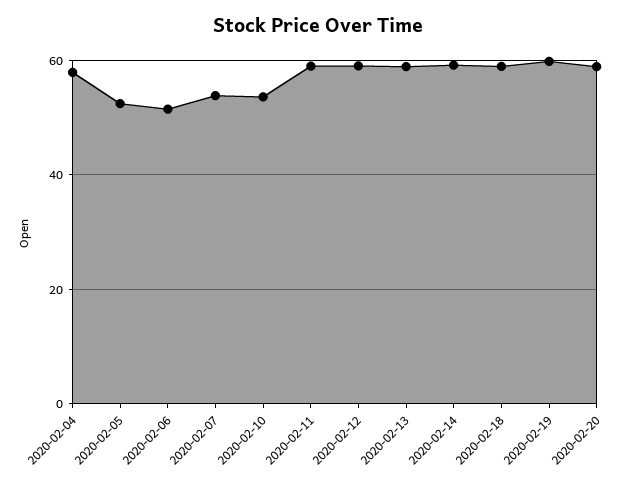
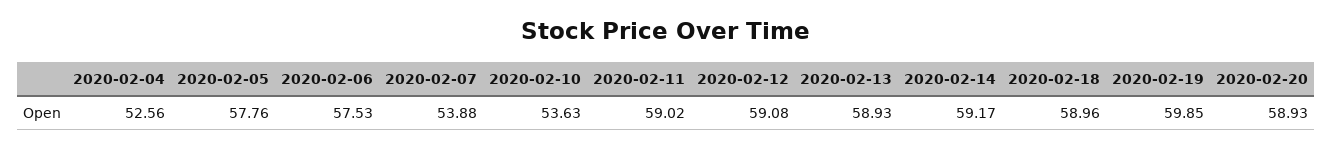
  {
-   "2020-02-04": 58,
+   "2020-02-04": 52.56,
-   "2020-02-05": 52,
+   "2020-02-05": 57.76,
-   "2020-02-06": 52,
+   "2020-02-06": 57.53,
    "2020-02-07": 53.88,
    "2020-02-10": 53.63,
    "2020-02-11": 59.02,
    "2020-02-12": 59.08,
    "2020-02-13": 58.93,
    "2020-02-14": 59.17,
    "2020-02-18": 58.96,
    "2020-02-19": 59.85,
    "2020-02-20": 58.93
  }

